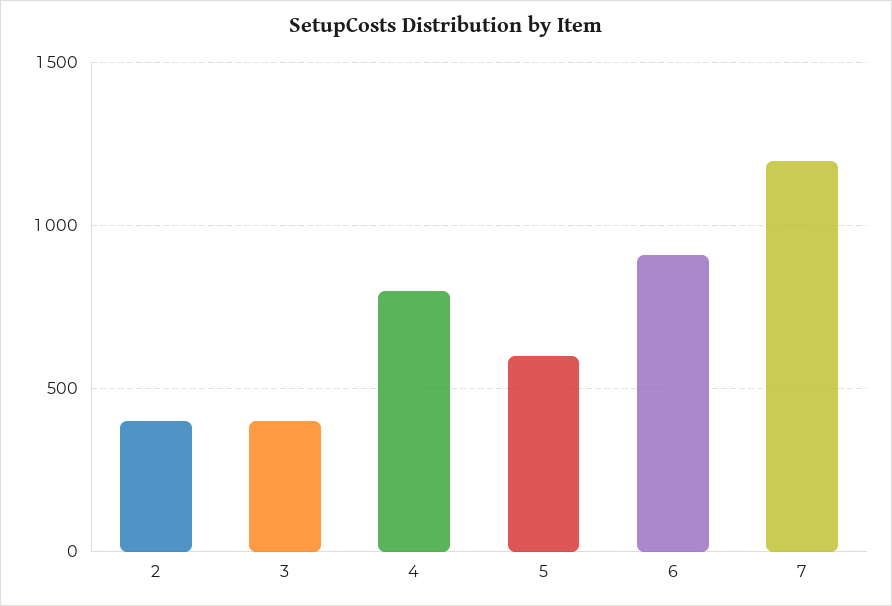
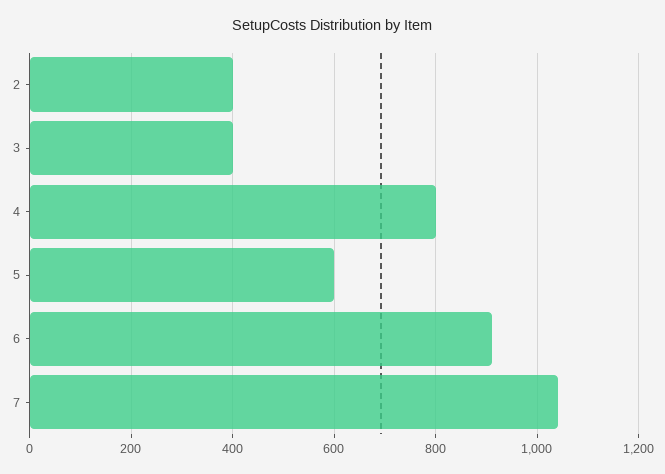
  {
    "2": 400,
    "3": 400,
    "4": 800,
    "5": 600,
    "6": 920,
-   "7": 1200
+   "7": 1040
  }

